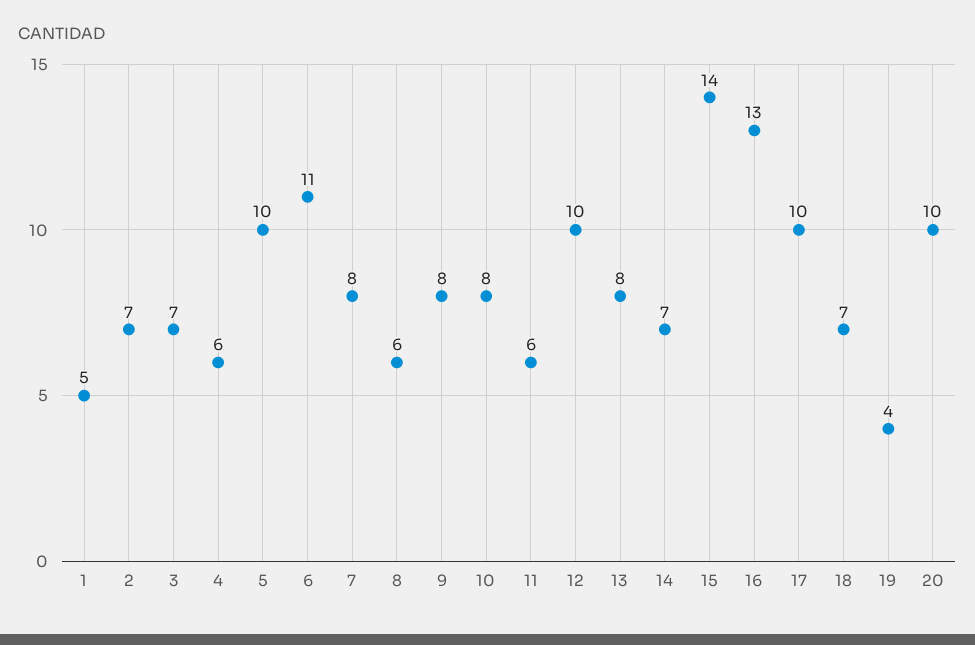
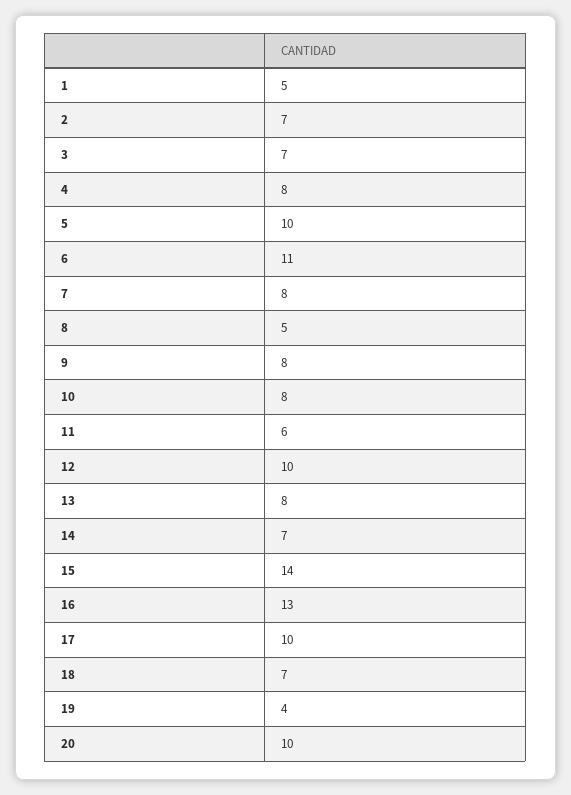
  {
    "1": 5,
    "2": 7,
    "3": 7,
-   "4": 6,
+   "4": 8,
    "5": 10,
    "6": 11,
    "7": 8,
-   "8": 6,
+   "8": 5,
    "9": 8,
    "10": 8,
    "11": 6,
    "12": 10,
    "13": 8,
    "14": 7,
    "15": 14,
    "16": 13,
    "17": 10,
    "18": 7,
    "19": 4,
    "20": 10
  }

